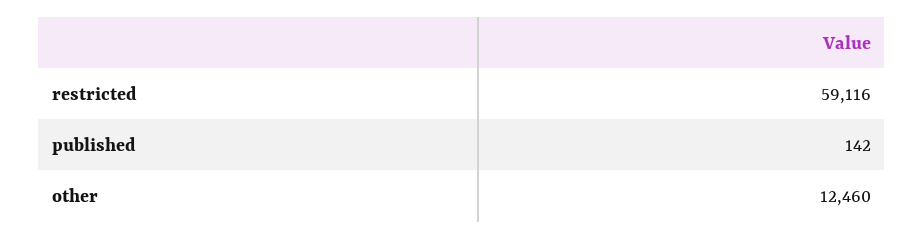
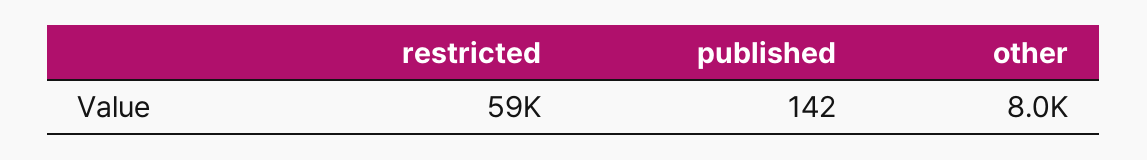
  {
    "restricted": 59116,
    "published": 142,
-   "other": 12460
+   "other": 8000
  }

